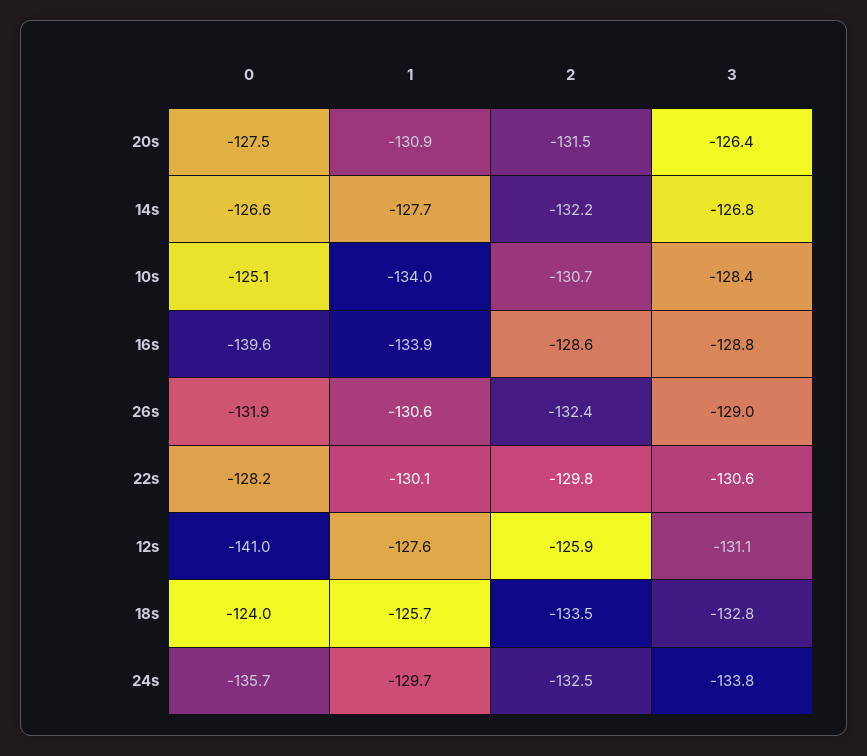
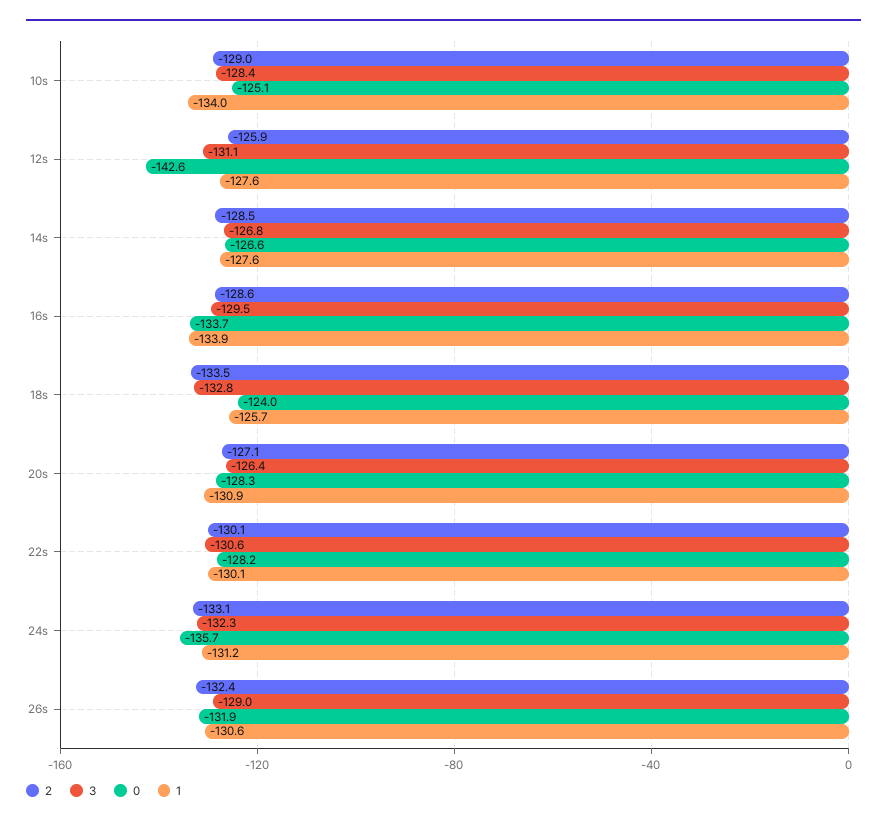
  {
    "0": {
-     "20s": -127.5,
+     "20s": -128.3,
      "14s": -126.6,
      "10s": -125.1,
-     "16s": -139.6,
+     "16s": -133.7,
      "26s": -131.9,
      "22s": -128.2,
-     "12s": -141,
+     "12s": -142.6,
      "18s": -124,
      "24s": -135.7
    },
    "1": {
      "20s": -130.9,
-     "14s": -127.7,
+     "14s": -127.6,
      "10s": -134,
      "16s": -133.9,
      "26s": -130.6,
      "22s": -130.1,
      "12s": -127.6,
      "18s": -125.7,
-     "24s": -129.7
+     "24s": -131.2
    },
    "2": {
-     "20s": -131.5,
+     "20s": -127.1,
-     "14s": -132.2,
+     "14s": -128.5,
-     "10s": -130.7,
+     "10s": -129,
      "16s": -128.6,
      "26s": -132.4,
-     "22s": -129.8,
+     "22s": -130.1,
      "12s": -125.9,
      "18s": -133.5,
-     "24s": -132.5
+     "24s": -133.1
    },
    "3": {
      "20s": -126.4,
      "14s": -126.8,
      "10s": -128.4,
-     "16s": -128.8,
+     "16s": -129.5,
      "26s": -129,
      "22s": -130.6,
      "12s": -131.1,
      "18s": -132.8,
-     "24s": -133.8
+     "24s": -132.3
    }
  }

